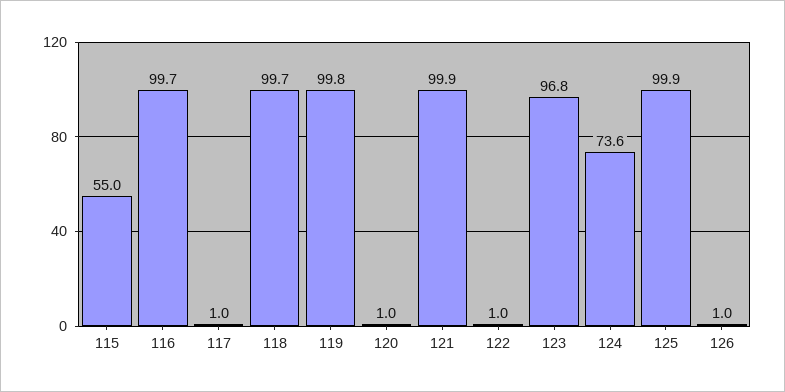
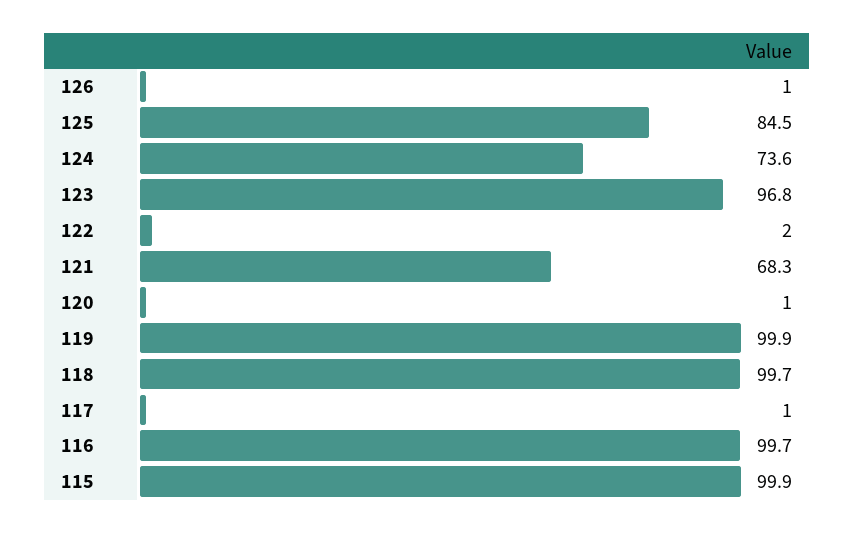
  {
-   "115": 55,
+   "115": 99.9,
    "116": 99.7,
    "117": 1,
    "118": 99.7,
-   "119": 99.8,
+   "119": 99.9,
    "120": 1,
-   "121": 99.9,
+   "121": 68.3,
-   "122": 1,
+   "122": 2,
    "123": 96.8,
    "124": 73.6,
-   "125": 99.9,
+   "125": 84.5,
    "126": 1
  }

